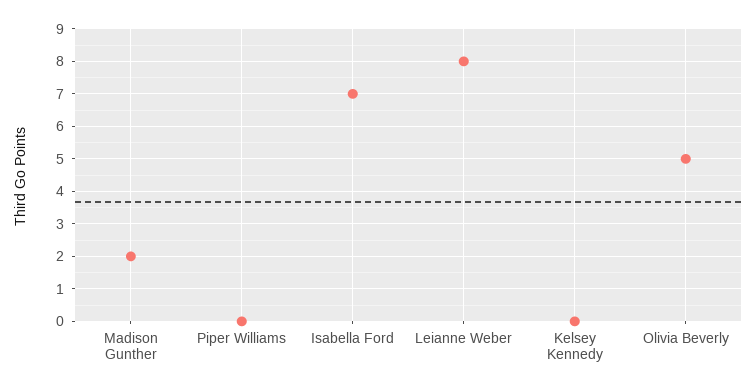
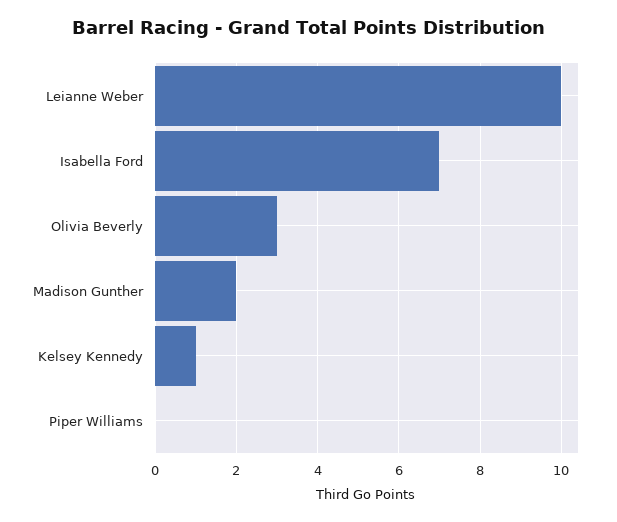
  {
    "Madison Gunther": 2,
    "Piper Williams": 0,
    "Isabella Ford": 7,
-   "Leianne Weber": 8,
+   "Leianne Weber": 10,
-   "Kelsey Kennedy": 0,
+   "Kelsey Kennedy": 1,
-   "Olivia Beverly": 5
+   "Olivia Beverly": 3
  }

